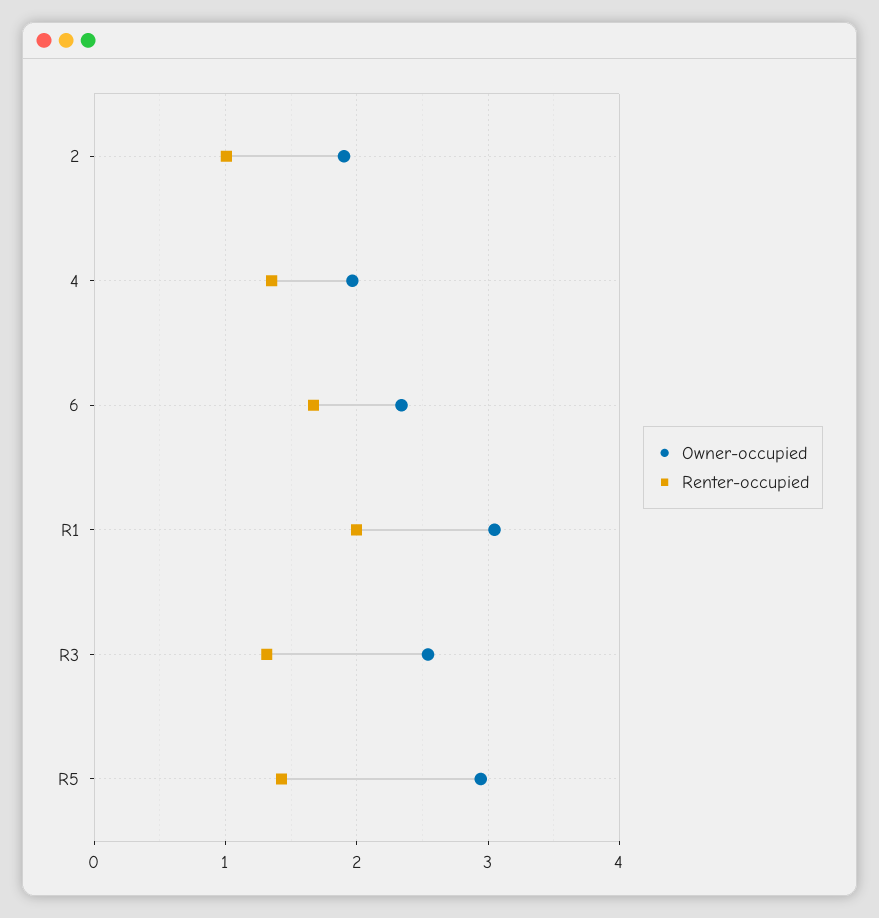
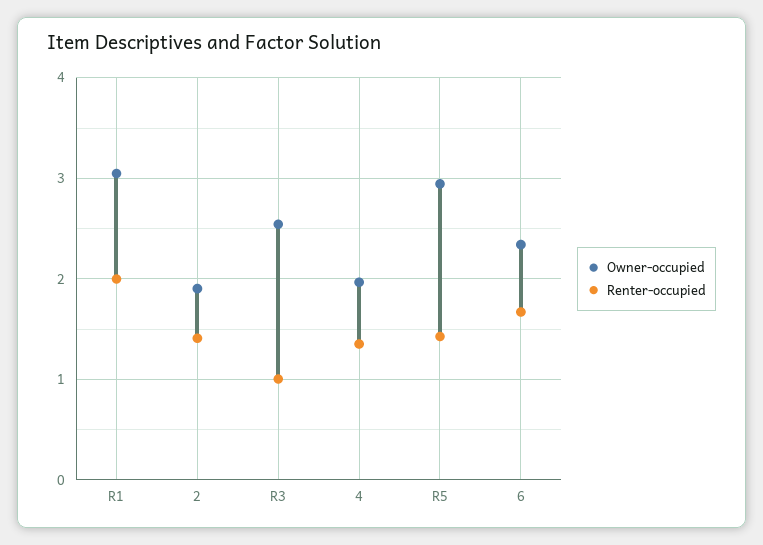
  {
    "Owner-occupied": {
      "2": 1.9,
      "4": 2,
      "6": 2.3,
      "R1": 3,
      "R3": 2.5,
      "R5": 2.9
    },
    "Renter-occupied": {
-     "2": 1,
+     "2": 1.4,
      "4": 1.4,
      "6": 1.7,
      "R1": 2,
-     "R3": 1.3,
+     "R3": 1,
      "R5": 1.4
    }
  }

